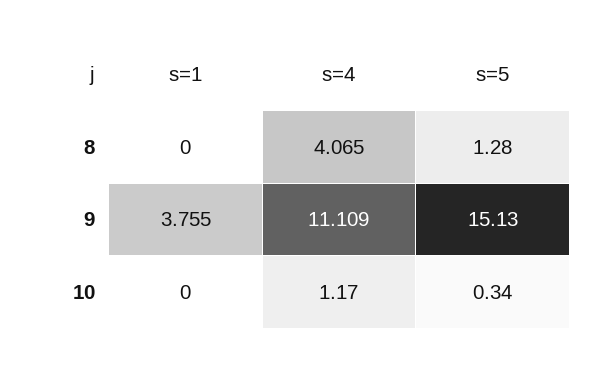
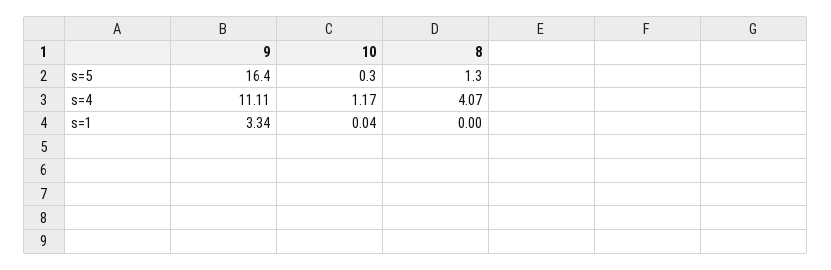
  {
    "s=1": {
      "8": 0,
-     "9": 3.755,
+     "9": 3.34,
-     "10": 0
+     "10": 0.04
    },
    "s=4": {
      "8": 4.065,
      "9": 11.109,
      "10": 1.17
    },
    "s=5": {
      "8": 1.28,
-     "9": 15.13,
+     "9": 16.4,
      "10": 0.34
    }
  }

